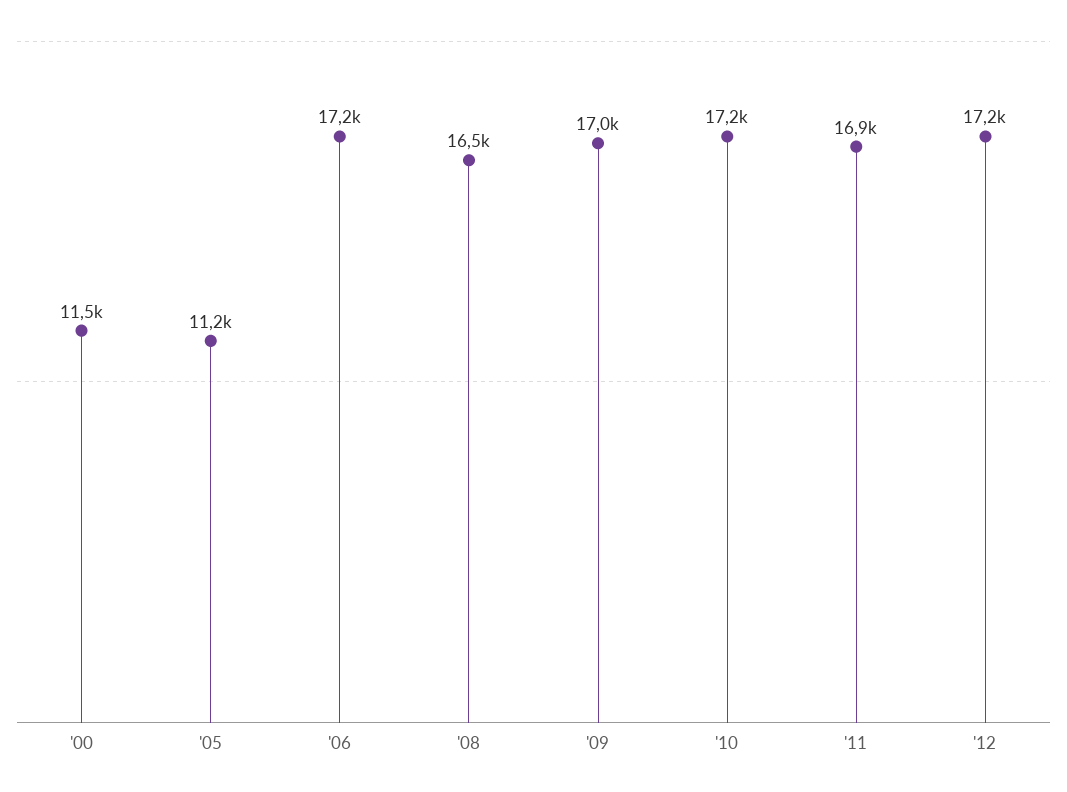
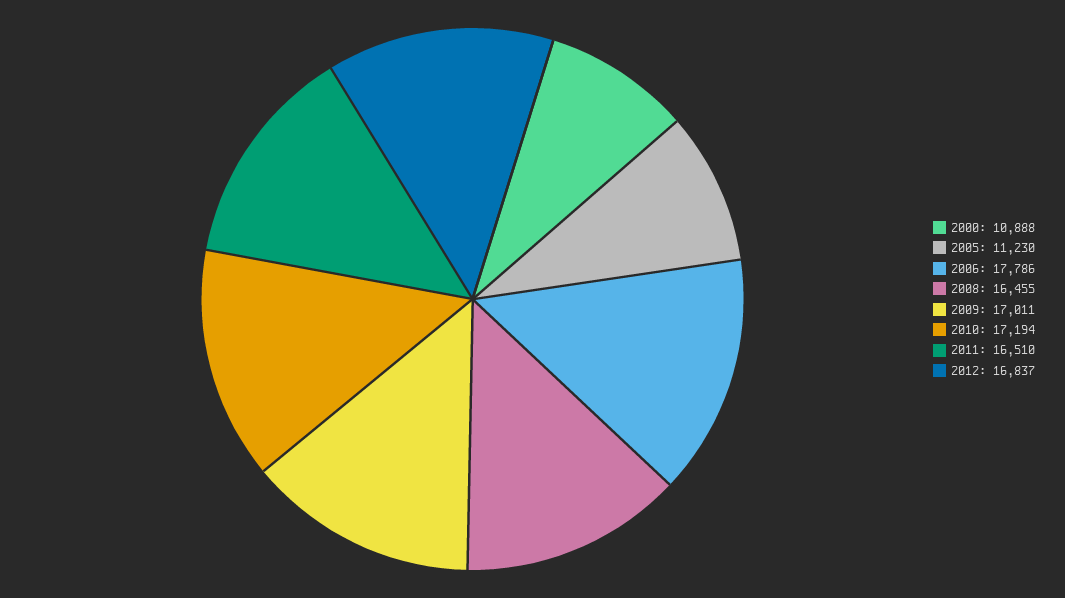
  {
-   "'00": 11500,
+   "'00": 10888,
    "'05": 11230,
-   "'06": 17200,
+   "'06": 17786,
    "'08": 16455,
    "'09": 17011,
    "'10": 17194,
-   "'11": 16900,
+   "'11": 16510,
-   "'12": 17200
+   "'12": 16837
  }

